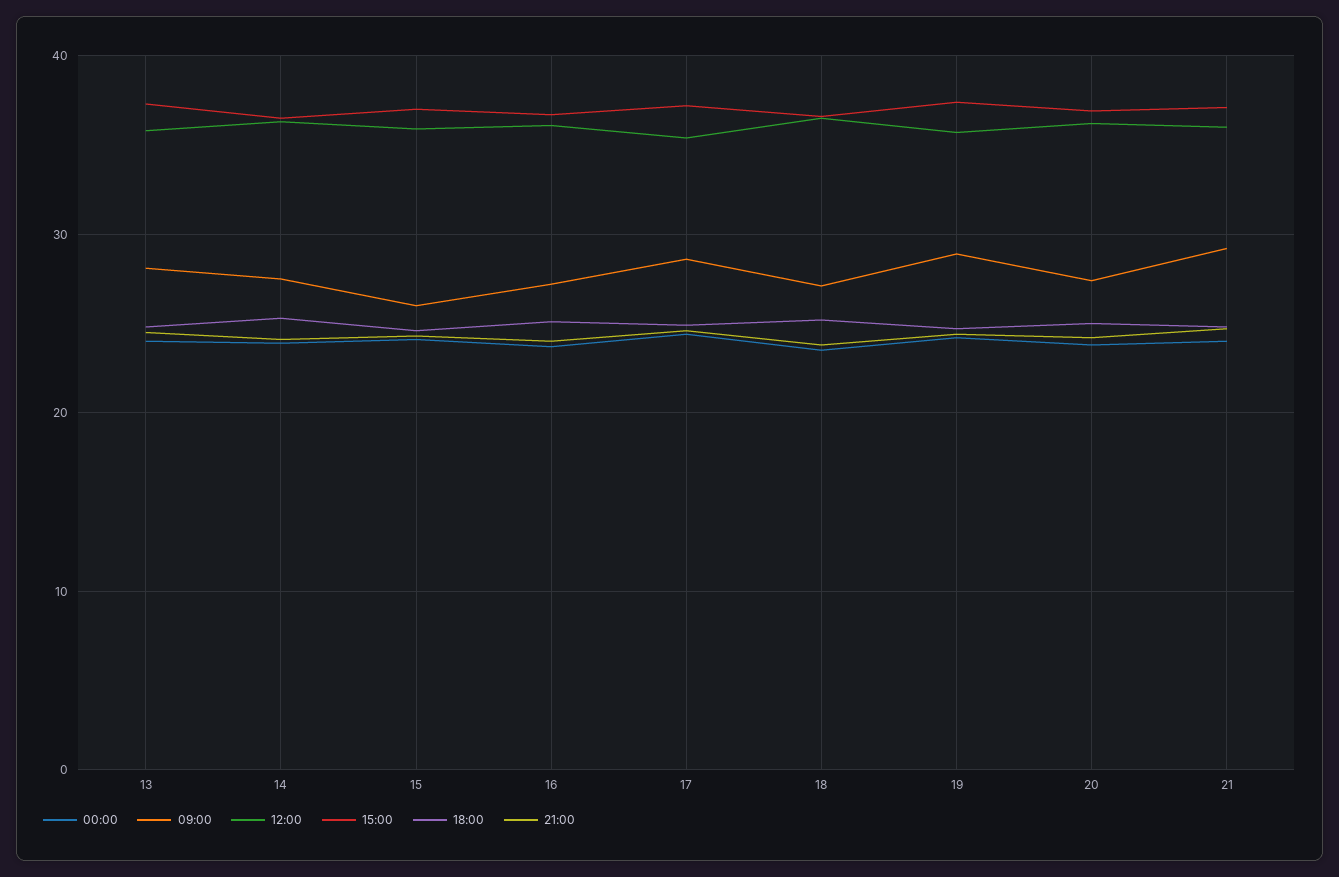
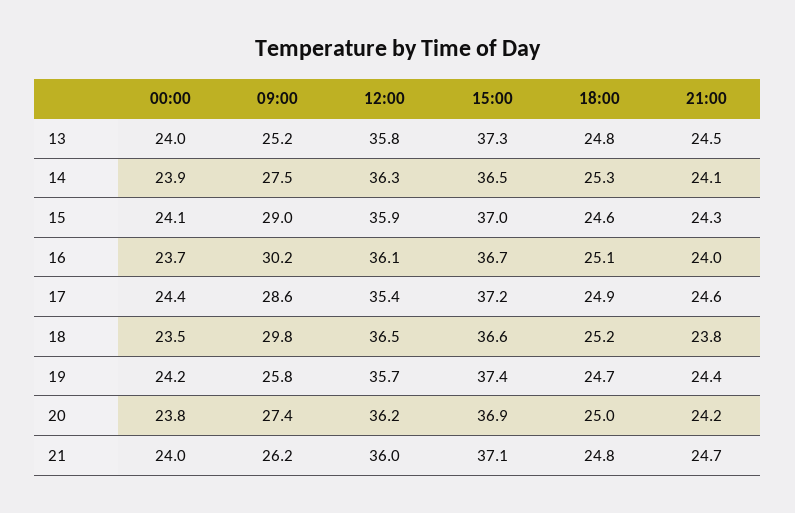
  {
    "00:00": {
      "13": 24,
      "14": 23.9,
      "15": 24.1,
      "16": 23.7,
      "17": 24.4,
      "18": 23.5,
      "19": 24.2,
      "20": 23.8,
      "21": 24
    },
    "09:00": {
-     "13": 28,
+     "13": 25.2,
      "14": 27.5,
-     "15": 26,
+     "15": 29,
-     "16": 27,
+     "16": 30.2,
      "17": 28.6,
-     "18": 27,
+     "18": 29.8,
-     "19": 29,
+     "19": 25.8,
      "20": 27.4,
-     "21": 29
+     "21": 26.2
    },
    "12:00": {
      "13": 35.8,
      "14": 36.3,
      "15": 35.9,
      "16": 36.1,
      "17": 35.4,
      "18": 36.5,
      "19": 35.7,
      "20": 36.2,
      "21": 36
    },
    "15:00": {
      "13": 37.3,
      "14": 36.5,
      "15": 37,
      "16": 36.7,
      "17": 37.2,
      "18": 36.6,
      "19": 37.4,
      "20": 36.9,
      "21": 37.1
    },
    "18:00": {
      "13": 24.8,
      "14": 25.3,
      "15": 24.6,
      "16": 25.1,
      "17": 24.9,
      "18": 25.2,
      "19": 24.7,
      "20": 25,
      "21": 24.8
    },
    "21:00": {
      "13": 24.5,
      "14": 24.1,
      "15": 24.3,
      "16": 24,
      "17": 24.6,
      "18": 23.8,
      "19": 24.4,
      "20": 24.2,
      "21": 24.7
    }
  }

